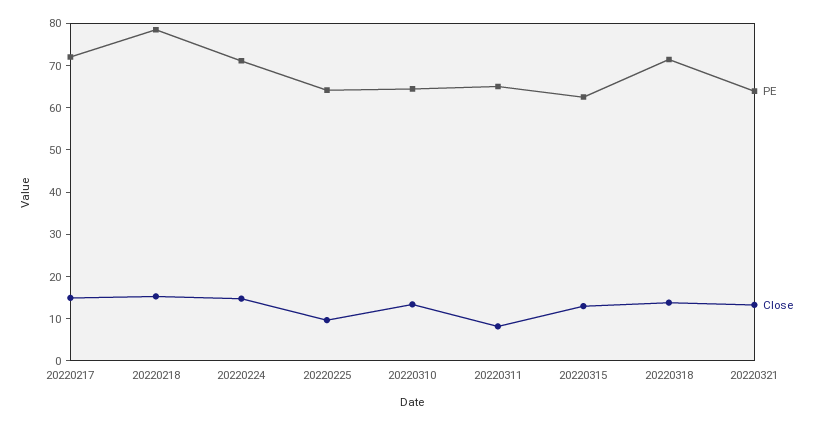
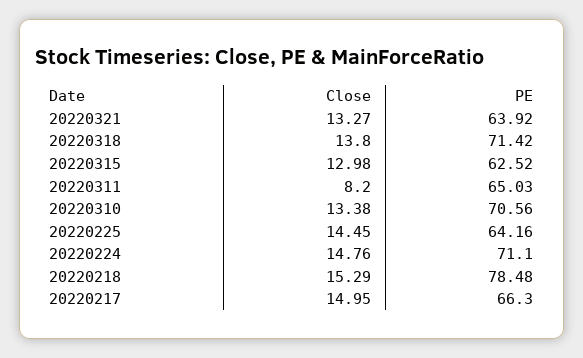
  {
    "PE": {
-     "20220217": 72,
+     "20220217": 66.3,
      "20220218": 78.48,
      "20220224": 71.1,
      "20220225": 64.16,
-     "20220310": 64,
+     "20220310": 70.56,
      "20220311": 65.03,
      "20220315": 62.52,
      "20220318": 71.42,
      "20220321": 63.92
    },
    "Close": {
      "20220217": 14.95,
      "20220218": 15.29,
      "20220224": 14.76,
-     "20220225": 10,
+     "20220225": 14.45,
      "20220310": 13.38,
      "20220311": 8.2,
      "20220315": 12.98,
      "20220318": 13.8,
      "20220321": 13.27
    }
  }

